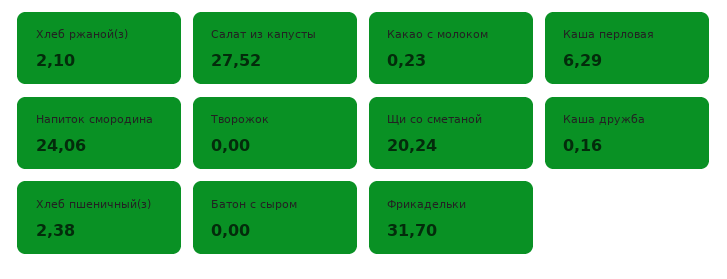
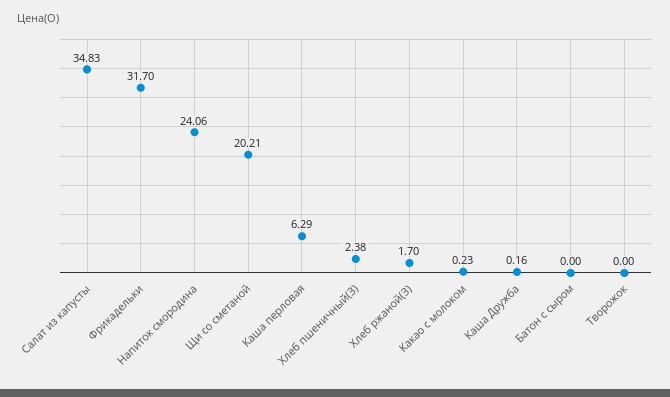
  {
-   "Хлеб ржаной(з)": 2.1,
+   "Хлеб ржаной(з)": 1.7,
-   "Салат из капусты": 27.52,
+   "Салат из капусты": 34.83,
    "Какао с молоком": 0.23,
    "Каша перловая": 6.29,
    "Напиток смородина": 24.06,
    "Творожок": 0,
-   "Щи со сметаной": 20.24,
+   "Щи со сметаной": 20.21,
    "Каша дружба": 0.16,
    "Хлеб пшеничный(з)": 2.38,
    "Батон с сыром": 0,
    "Фрикадельки": 31.7
  }

